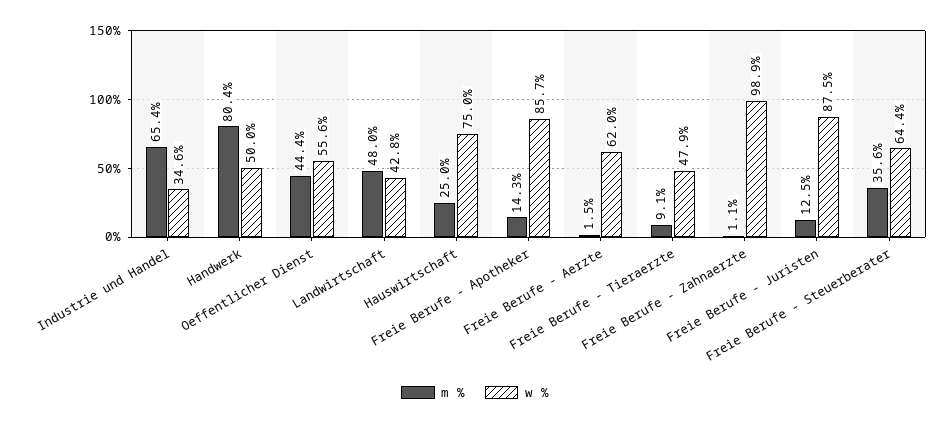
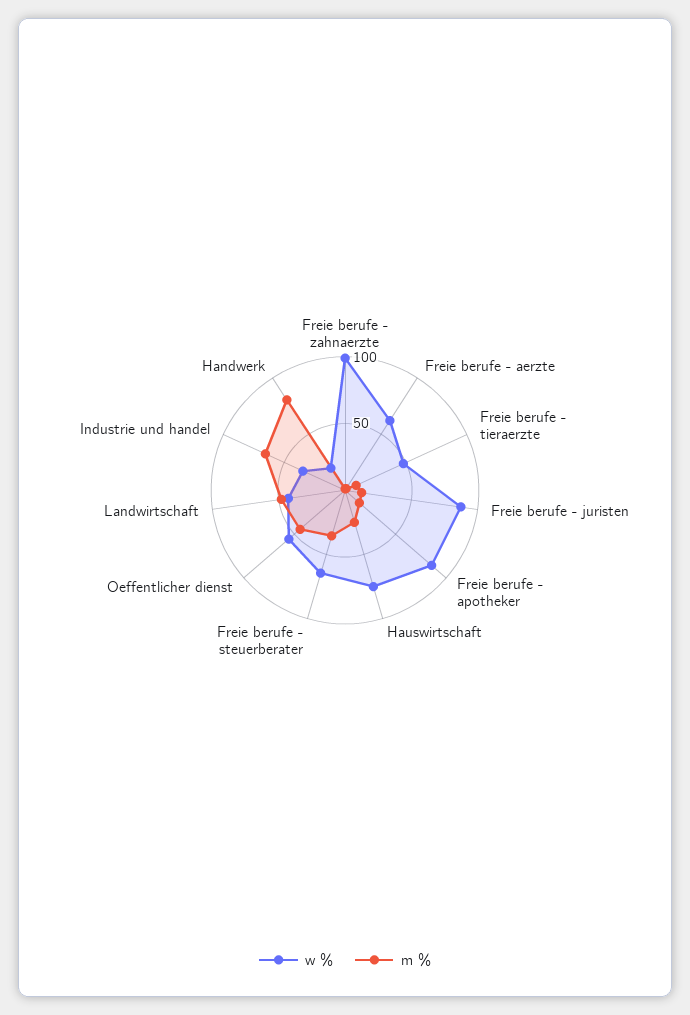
  {
    "m %": {
      "Industrie und Handel": 65.4,
      "Handwerk": 80.4,
      "Oeffentlicher Dienst": 44.4,
      "Landwirtschaft": 48,
      "Hauswirtschaft": 25,
      "Freie Berufe - Apotheker": 14.3,
      "Freie Berufe - Aerzte": 1.5,
      "Freie Berufe - Tieraerzte": 9.1,
      "Freie Berufe - Zahnaerzte": 1.1,
      "Freie Berufe - Juristen": 12.5,
      "Freie Berufe - Steuerberater": 35.6
    },
    "w %": {
      "Industrie und Handel": 34.6,
-     "Handwerk": 50,
+     "Handwerk": 20,
      "Oeffentlicher Dienst": 55.6,
      "Landwirtschaft": 42.8,
      "Hauswirtschaft": 75,
      "Freie Berufe - Apotheker": 85.7,
      "Freie Berufe - Aerzte": 62,
      "Freie Berufe - Tieraerzte": 47.9,
      "Freie Berufe - Zahnaerzte": 98.9,
      "Freie Berufe - Juristen": 87.5,
      "Freie Berufe - Steuerberater": 64.4
    }
  }

